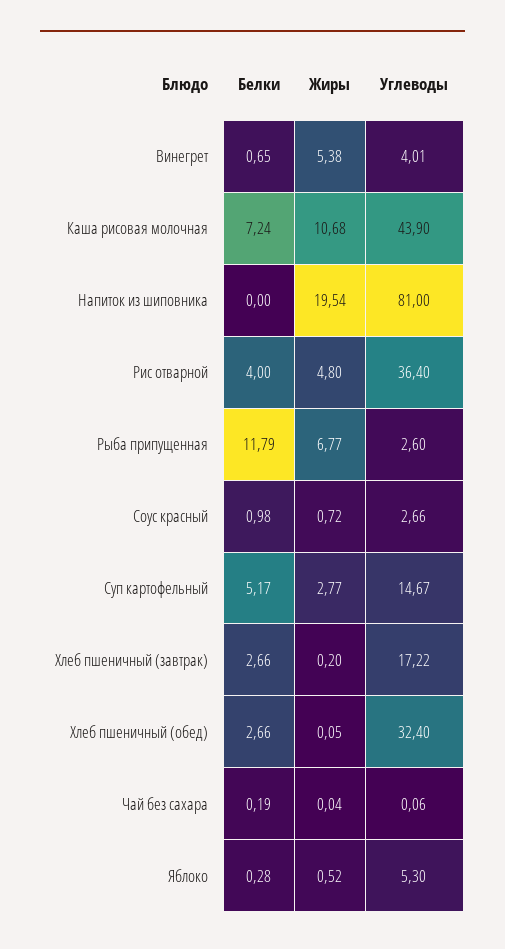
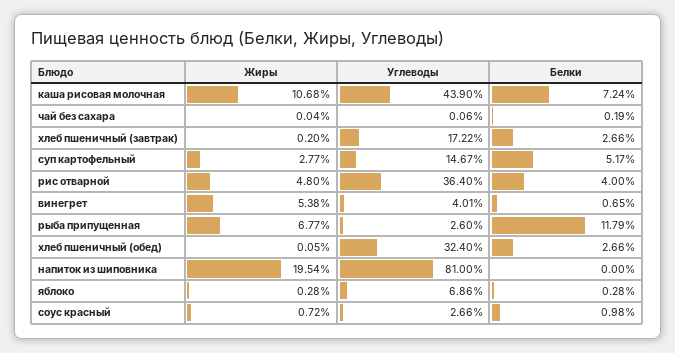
  {
    "Белки": {
      "Винегрет": 0.65,
      "Каша рисовая молочная": 7.24,
      "Напиток из шиповника": 0,
      "Рис отварной": 4,
      "Рыба припущенная": 11.79,
      "Соус красный": 0.98,
      "Суп картофельный": 5.17,
      "Хлеб пшеничный (завтрак)": 2.66,
      "Хлеб пшеничный (обед)": 2.66,
      "Чай без сахара": 0.19,
      "Яблоко": 0.28
    },
    "Жиры": {
      "Винегрет": 5.38,
      "Каша рисовая молочная": 10.68,
      "Напиток из шиповника": 19.54,
      "Рис отварной": 4.8,
      "Рыба припущенная": 6.77,
      "Соус красный": 0.72,
      "Суп картофельный": 2.77,
      "Хлеб пшеничный (завтрак)": 0.2,
      "Хлеб пшеничный (обед)": 0.05,
      "Чай без сахара": 0.04,
-     "Яблоко": 0.52
+     "Яблоко": 0.28
    },
    "Углеводы": {
      "Винегрет": 4.01,
      "Каша рисовая молочная": 43.9,
      "Напиток из шиповника": 81,
      "Рис отварной": 36.4,
      "Рыба припущенная": 2.6,
      "Соус красный": 2.66,
      "Суп картофельный": 14.67,
      "Хлеб пшеничный (завтрак)": 17.22,
      "Хлеб пшеничный (обед)": 32.4,
      "Чай без сахара": 0.06,
-     "Яблоко": 5.3
+     "Яблоко": 6.86
    }
  }

